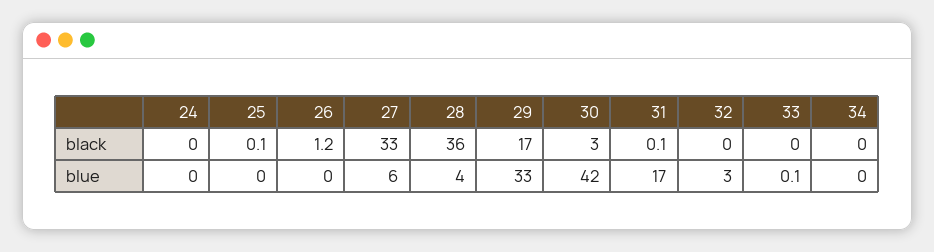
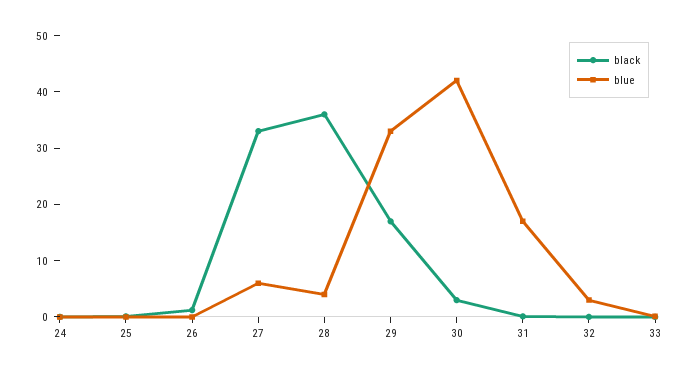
  {
    "black": {
      "24": 0,
      "25": 0.1,
      "26": 1.2,
      "27": 33,
      "28": 36,
      "29": 17,
      "30": 3,
      "31": 0.1,
      "32": 0,
-     "33": 0,
+     "33": 0
-     "34": 0
    },
    "blue": {
      "24": 0,
      "25": 0,
      "26": 0,
      "27": 6,
      "28": 4,
      "29": 33,
      "30": 42,
      "31": 17,
      "32": 3,
-     "33": 0.1,
+     "33": 0.1
-     "34": 0
    }
  }

